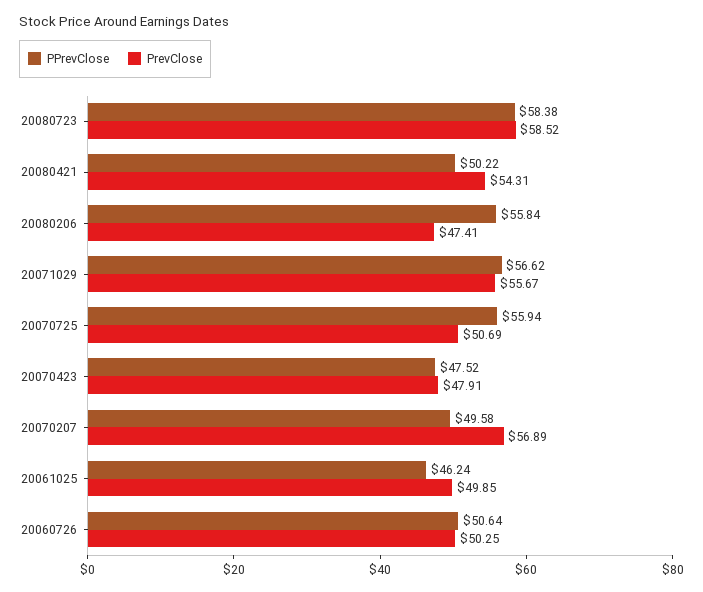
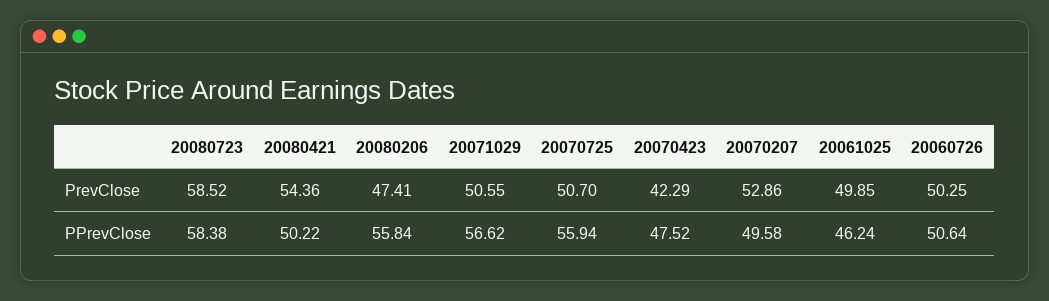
  {
    "PPrevClose": {
      "20080723": 58.38,
      "20080421": 50.22,
      "20080206": 55.84,
      "20071029": 56.62,
      "20070725": 55.94,
      "20070423": 47.52,
      "20070207": 49.58,
      "20061025": 46.24,
      "20060726": 50.64
    },
    "PrevClose": {
      "20080723": 58.52,
-     "20080421": 54.31,
+     "20080421": 54.36,
      "20080206": 47.41,
-     "20071029": 55.67,
+     "20071029": 50.55,
-     "20070725": 50.69,
+     "20070725": 50.7,
-     "20070423": 47.91,
+     "20070423": 42.29,
-     "20070207": 56.89,
+     "20070207": 52.86,
      "20061025": 49.85,
      "20060726": 50.25
    }
  }

